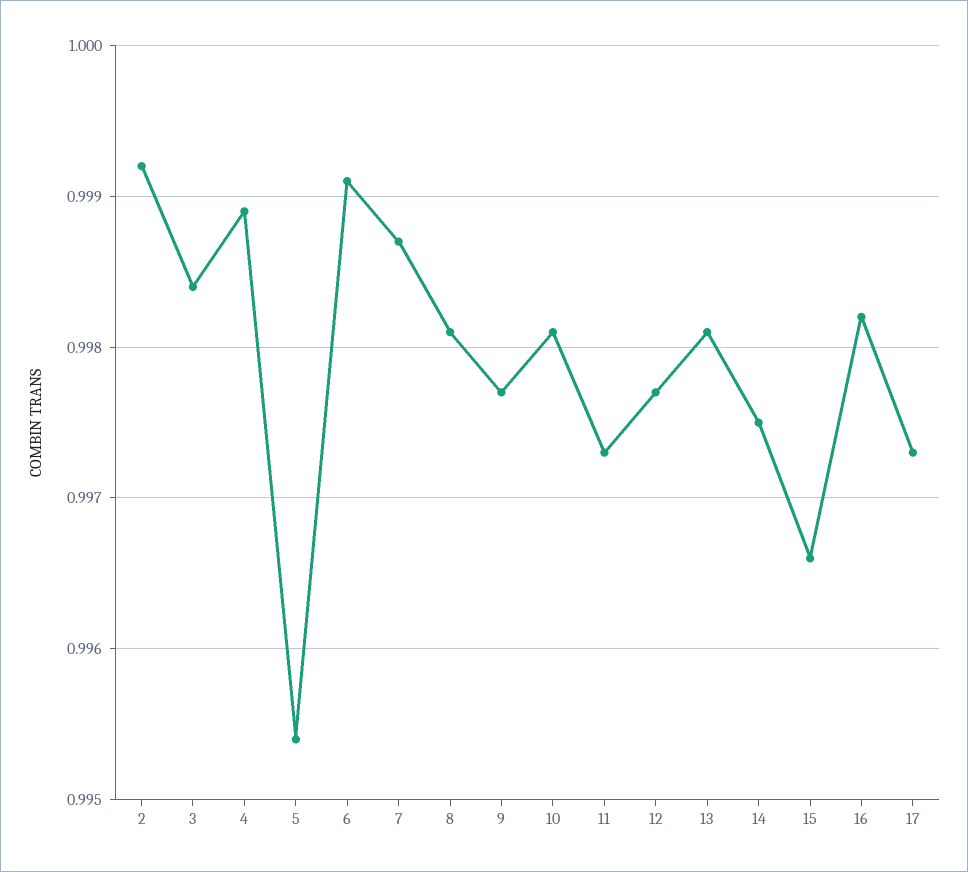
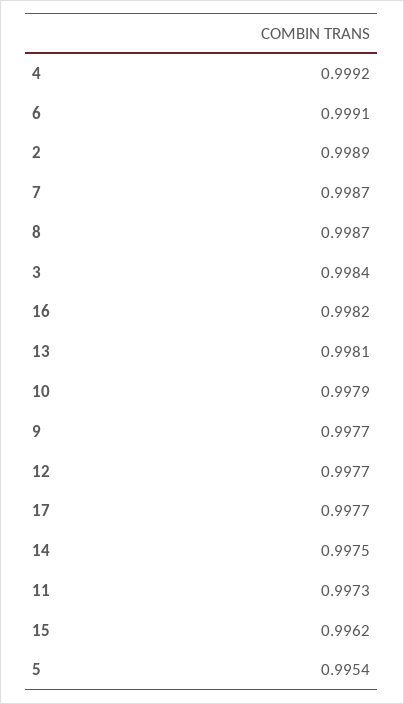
  {
-   "2": 0.9992,
+   "2": 0.9989,
    "3": 0.9984,
-   "4": 0.9989,
+   "4": 0.9992,
    "5": 0.9954,
    "6": 0.9991,
    "7": 0.9987,
-   "8": 0.9981,
+   "8": 0.9987,
    "9": 0.9977,
-   "10": 0.9981,
+   "10": 0.9979,
    "11": 0.9973,
    "12": 0.9977,
    "13": 0.9981,
    "14": 0.9975,
-   "15": 0.9966,
+   "15": 0.9962,
    "16": 0.9982,
-   "17": 0.9973
+   "17": 0.9977
  }

